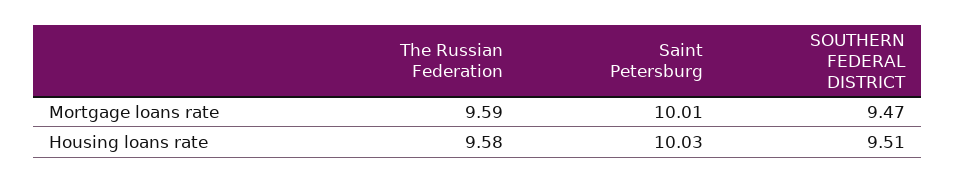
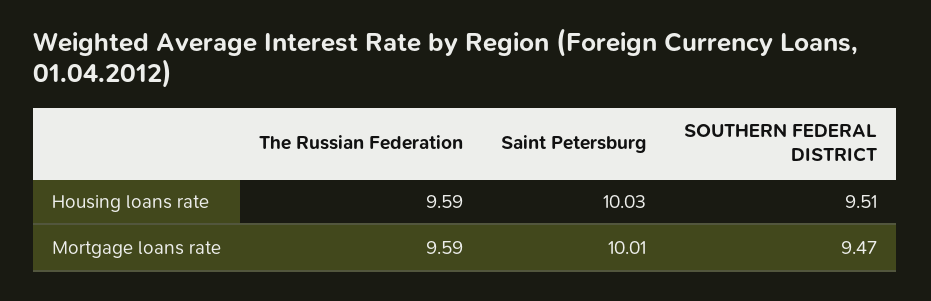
  {
    "The Russian Federation": {
      "Mortgage loans rate": 9.59,
-     "Housing loans rate": 9.58
+     "Housing loans rate": 9.59
    },
    "Saint Petersburg": {
      "Mortgage loans rate": 10.01,
      "Housing loans rate": 10.03
    },
    "SOUTHERN FEDERAL DISTRICT": {
      "Mortgage loans rate": 9.47,
      "Housing loans rate": 9.51
    }
  }

